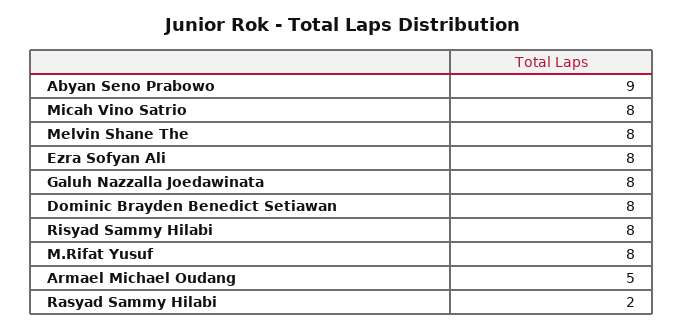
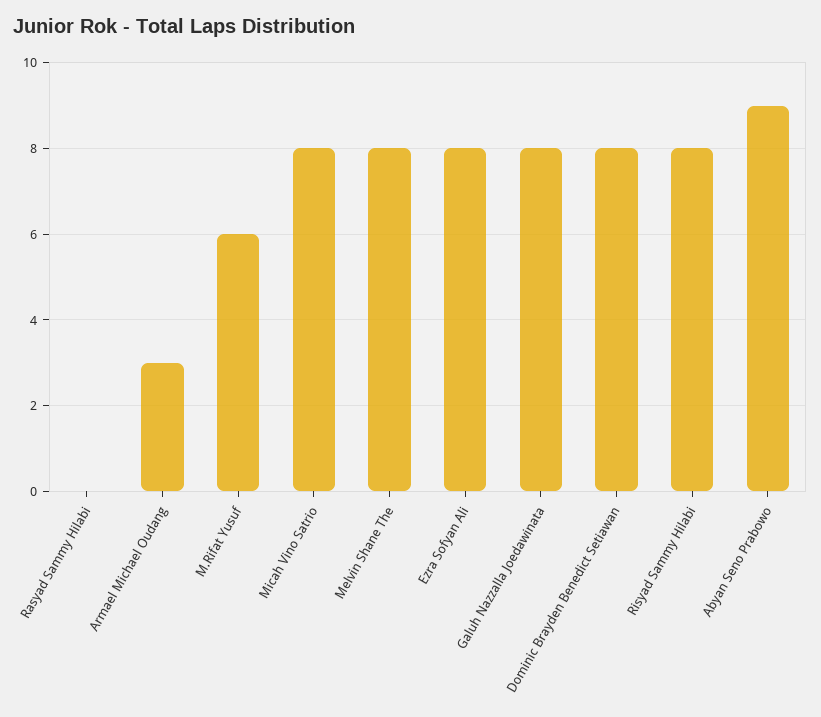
  {
    "Abyan Seno Prabowo": 9,
    "Micah Vino Satrio": 8,
    "Melvin Shane The": 8,
    "Ezra Sofyan Ali": 8,
    "Galuh Nazzalla Joedawinata": 8,
    "Dominic Brayden Benedict Setiawan": 8,
    "Risyad Sammy Hilabi": 8,
-   "M.Rifat Yusuf": 8,
+   "M.Rifat Yusuf": 6,
-   "Armael Michael Oudang": 5,
+   "Armael Michael Oudang": 3,
-   "Rasyad Sammy Hilabi": 2
+   "Rasyad Sammy Hilabi": 0
  }

